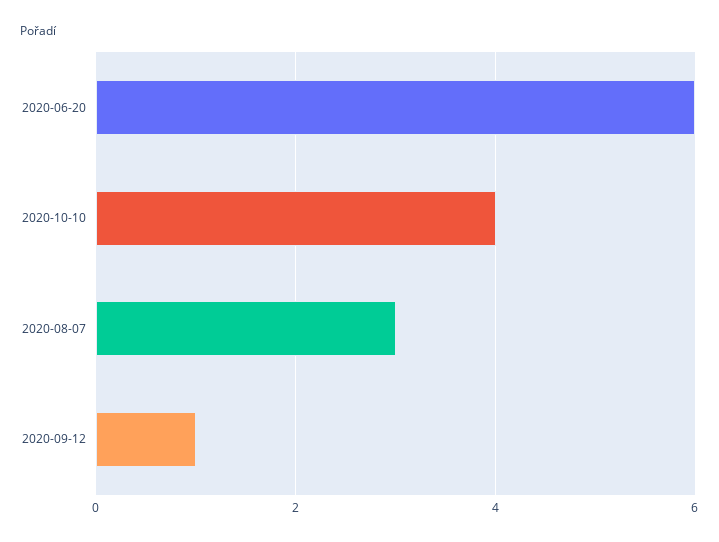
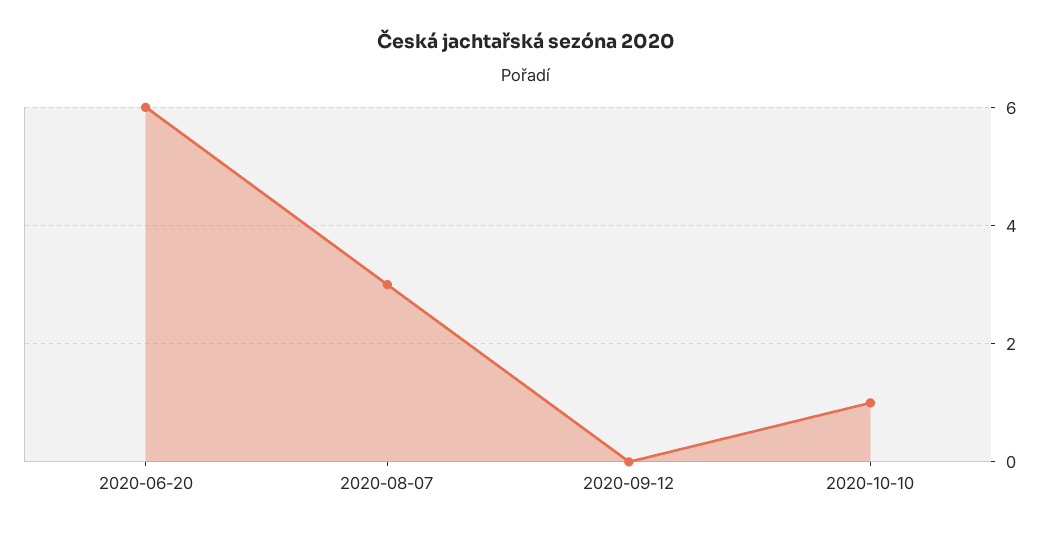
  {
    "2020-06-20": 6,
-   "2020-10-10": 4,
+   "2020-10-10": 1,
    "2020-08-07": 3,
-   "2020-09-12": 1
+   "2020-09-12": 0
  }

